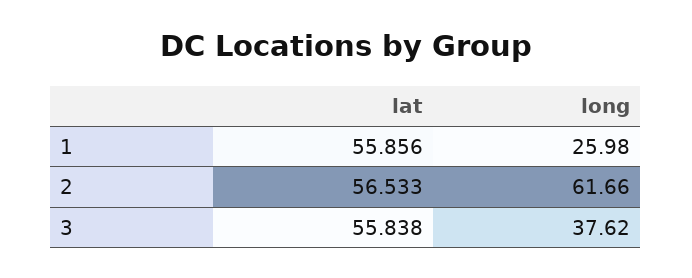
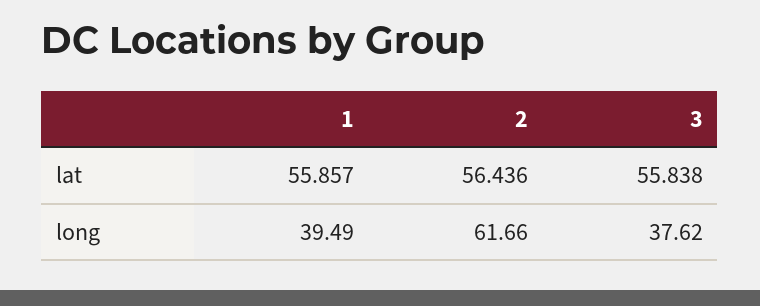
  {
    "lat": {
-     "1": 55.856,
+     "1": 55.857,
-     "2": 56.533,
+     "2": 56.436,
      "3": 55.838
    },
    "long": {
-     "1": 25.98,
+     "1": 39.49,
      "2": 61.66,
      "3": 37.62
    }
  }

